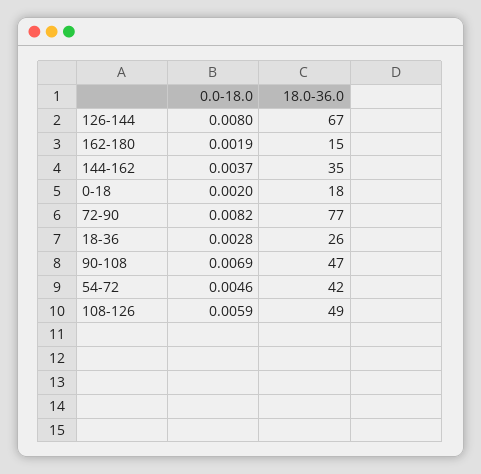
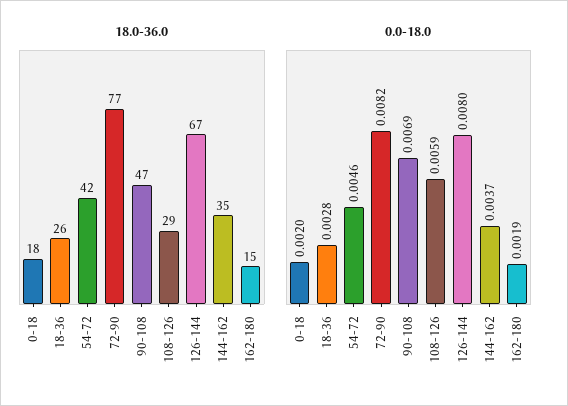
  {
    "0.0-18.0": {
      "126-144": 0.008,
      "162-180": 0.0019,
      "144-162": 0.0037,
      "0-18": 0.002,
      "72-90": 0.0082,
      "18-36": 0.0028,
      "90-108": 0.0069,
      "54-72": 0.0046,
      "108-126": 0.0059
    },
    "18.0-36.0": {
      "126-144": 67,
      "162-180": 15,
      "144-162": 35,
      "0-18": 18,
      "72-90": 77,
      "18-36": 26,
      "90-108": 47,
      "54-72": 42,
-     "108-126": 49
+     "108-126": 29
    }
  }

